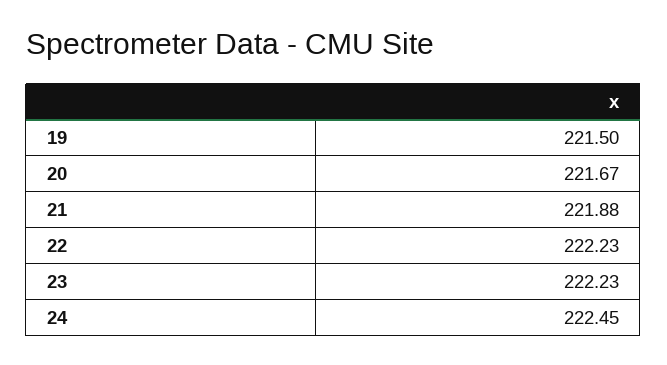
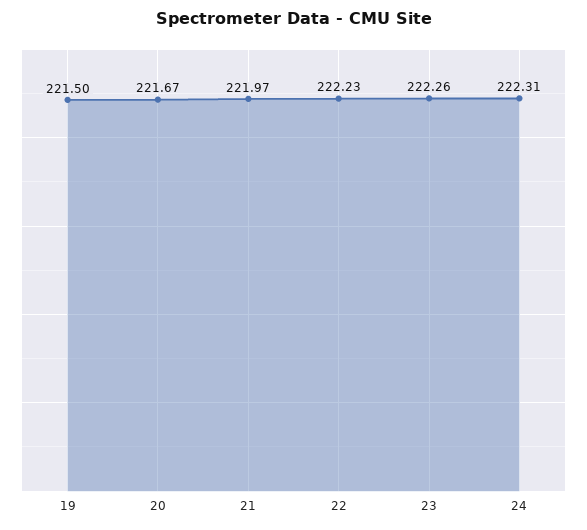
  {
    "19": 221.5,
    "20": 221.67,
-   "21": 221.88,
+   "21": 221.97,
    "22": 222.23,
-   "23": 222.23,
+   "23": 222.26,
-   "24": 222.45
+   "24": 222.31
  }

